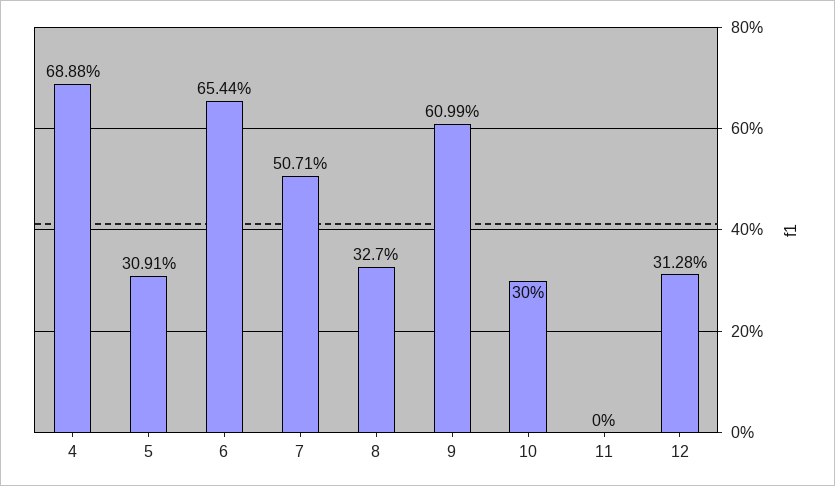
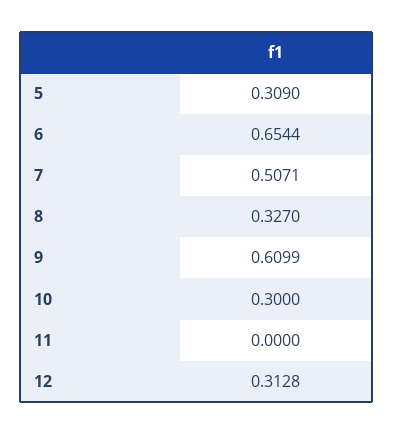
  {
-   "4": 0.6888,
-   "5": 0.3091,
+   "5": 0.309,
    "6": 0.6544,
    "7": 0.5071,
    "8": 0.327,
    "9": 0.6099,
    "10": 0.3,
    "11": 0,
    "12": 0.3128
  }

